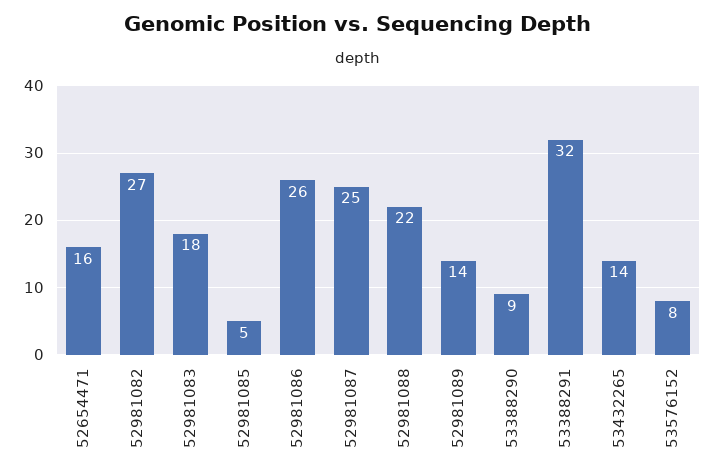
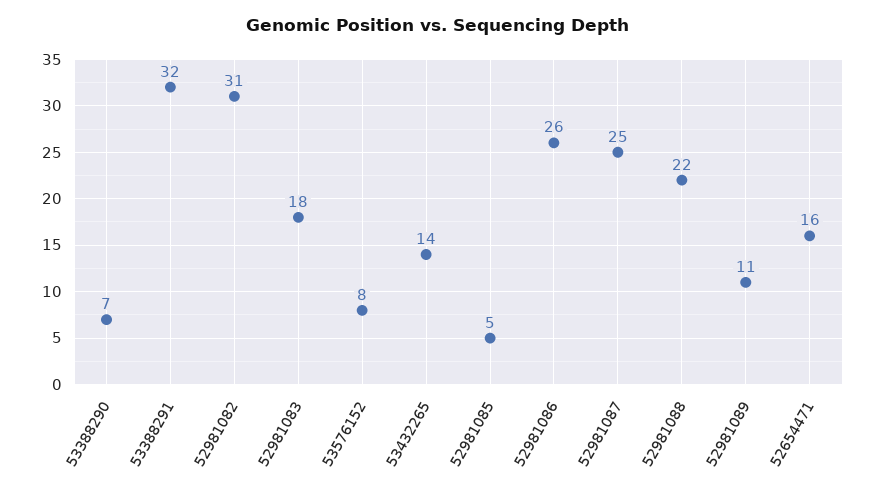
  {
    "52654471": 16,
-   "52981082": 27,
+   "52981082": 31,
    "52981083": 18,
    "52981085": 5,
    "52981086": 26,
    "52981087": 25,
    "52981088": 22,
-   "52981089": 14,
+   "52981089": 11,
-   "53388290": 9,
+   "53388290": 7,
    "53388291": 32,
    "53432265": 14,
    "53576152": 8
  }

